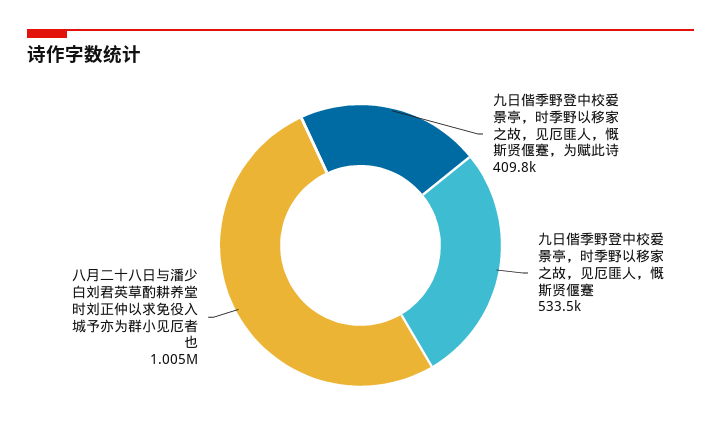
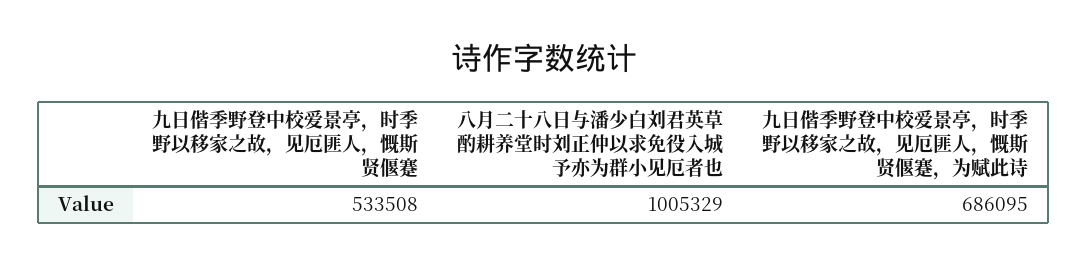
  {
-   "九日偕季野登中校爱景亭，时季野以移家之故，见厄匪人，慨斯贤偃蹇，为赋此诗": 409800,
+   "九日偕季野登中校爱景亭，时季野以移家之故，见厄匪人，慨斯贤偃蹇，为赋此诗": 686095,
    "九日偕季野登中校爱景亭，时季野以移家之故，见厄匪人，慨斯贤偃蹇": 533508,
    "八月二十八日与潘少白刘君英草酌耕养堂时刘正仲以求免役入城予亦为群小见厄者也": 1005329
  }

